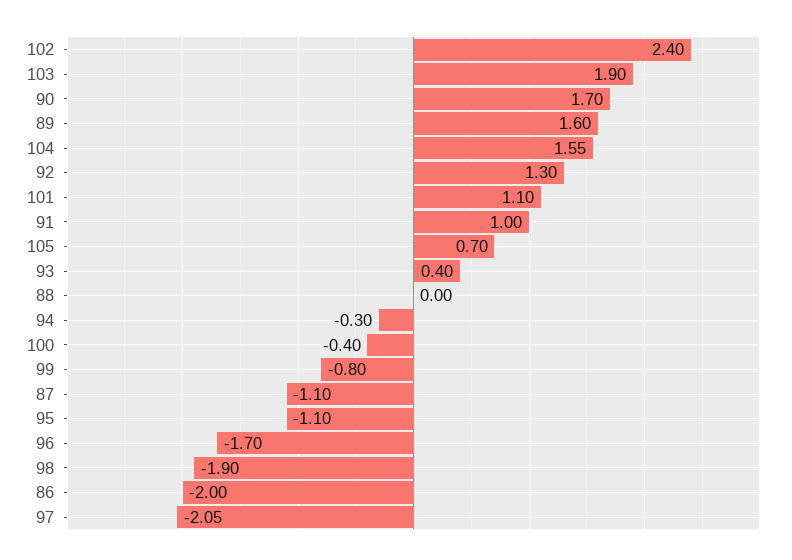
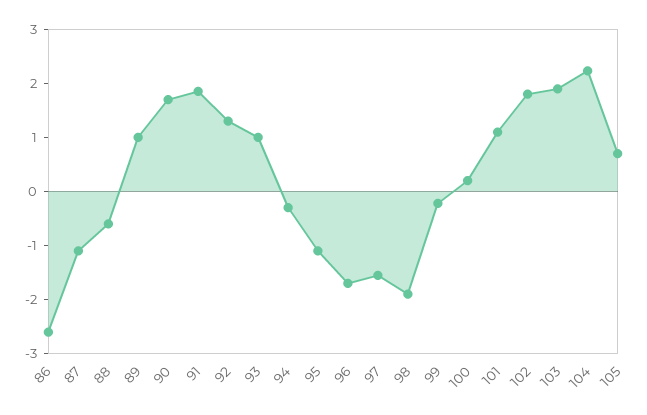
  {
-   "102": 2.4,
+   "102": 1.8,
    "103": 1.9,
    "90": 1.7,
-   "89": 1.6,
+   "89": 1,
-   "104": 1.55,
+   "104": 2.2,
    "92": 1.3,
    "101": 1.1,
-   "91": 1,
+   "91": 1.8,
    "105": 0.7,
-   "93": 0.4,
+   "93": 1,
-   "88": 0,
+   "88": -0.6,
    "94": -0.3,
-   "100": -0.4,
+   "100": 0.2,
-   "99": -0.8,
+   "99": -0.2,
    "87": -1.1,
    "95": -1.1,
    "96": -1.7,
    "98": -1.9,
-   "86": -2,
+   "86": -2.6,
-   "97": -2.05
+   "97": -1.6
  }

